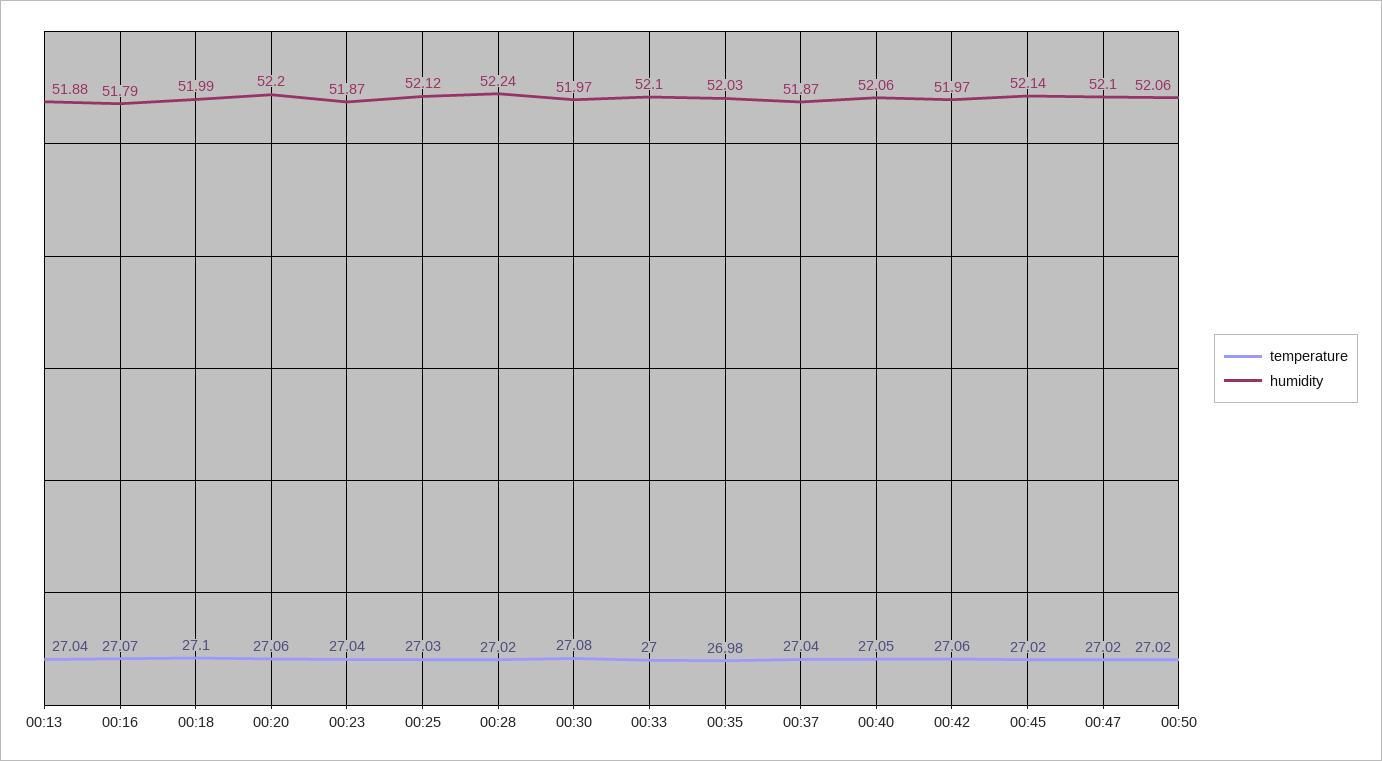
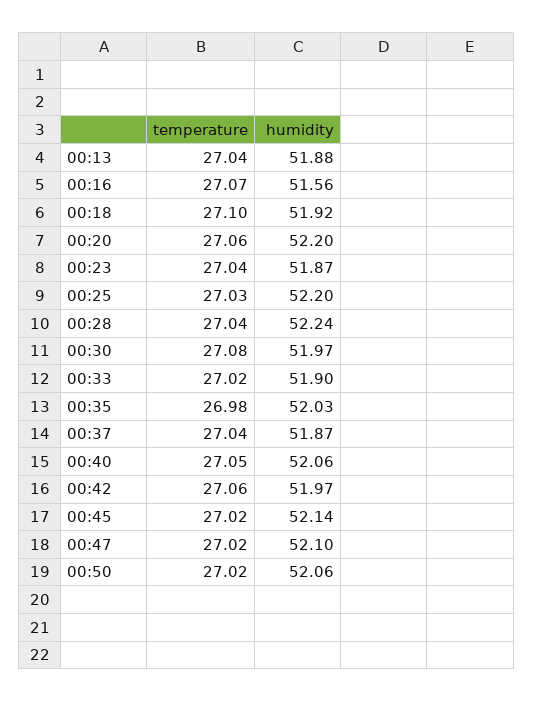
  {
    "temperature": {
      "00:13": 27.04,
      "00:16": 27.07,
      "00:18": 27.1,
      "00:20": 27.06,
      "00:23": 27.04,
      "00:25": 27.03,
-     "00:28": 27.02,
+     "00:28": 27.04,
      "00:30": 27.08,
-     "00:33": 27,
+     "00:33": 27.02,
      "00:35": 26.98,
      "00:37": 27.04,
      "00:40": 27.05,
      "00:42": 27.06,
      "00:45": 27.02,
      "00:47": 27.02,
      "00:50": 27.02
    },
    "humidity": {
      "00:13": 51.88,
-     "00:16": 51.79,
+     "00:16": 51.56,
-     "00:18": 51.99,
+     "00:18": 51.92,
      "00:20": 52.2,
      "00:23": 51.87,
-     "00:25": 52.12,
+     "00:25": 52.2,
      "00:28": 52.24,
      "00:30": 51.97,
-     "00:33": 52.1,
+     "00:33": 51.9,
      "00:35": 52.03,
      "00:37": 51.87,
      "00:40": 52.06,
      "00:42": 51.97,
      "00:45": 52.14,
      "00:47": 52.1,
      "00:50": 52.06
    }
  }

